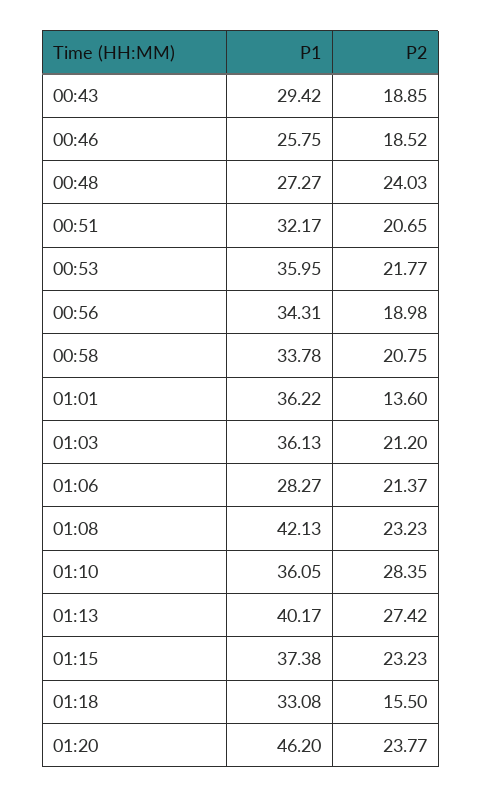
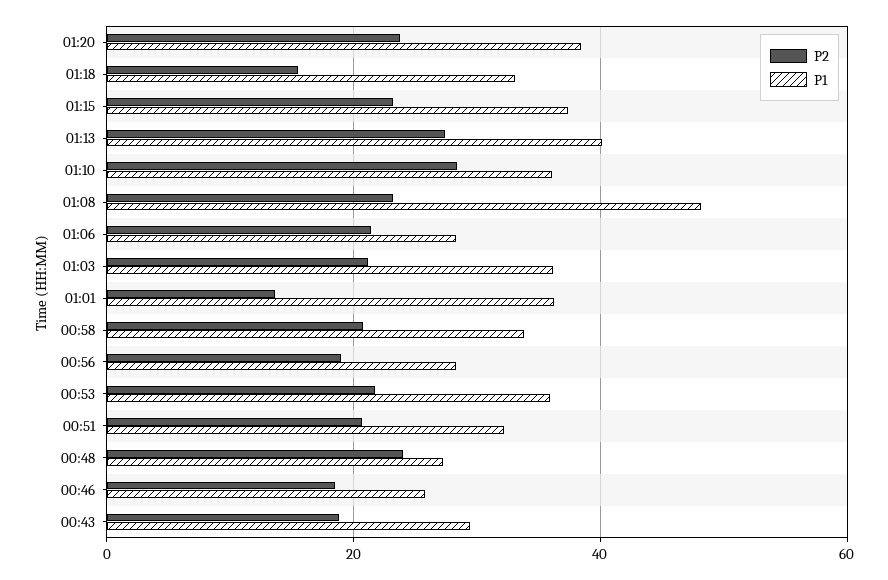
  {
    "P1": {
      "00:43": 29.42,
      "00:46": 25.75,
      "00:48": 27.27,
      "00:51": 32.17,
      "00:53": 35.95,
-     "00:56": 34.31,
+     "00:56": 28,
      "00:58": 33.78,
      "01:01": 36.22,
      "01:03": 36.13,
      "01:06": 28.27,
-     "01:08": 42.13,
+     "01:08": 48,
      "01:10": 36.05,
      "01:13": 40.17,
      "01:15": 37.38,
      "01:18": 33.08,
-     "01:20": 46.2
+     "01:20": 38
    },
    "P2": {
      "00:43": 18.85,
      "00:46": 18.52,
      "00:48": 24.03,
      "00:51": 20.65,
      "00:53": 21.77,
      "00:56": 18.98,
      "00:58": 20.75,
      "01:01": 13.6,
      "01:03": 21.2,
      "01:06": 21.37,
      "01:08": 23.23,
      "01:10": 28.35,
      "01:13": 27.42,
      "01:15": 23.23,
      "01:18": 15.5,
      "01:20": 23.77
    }
  }

